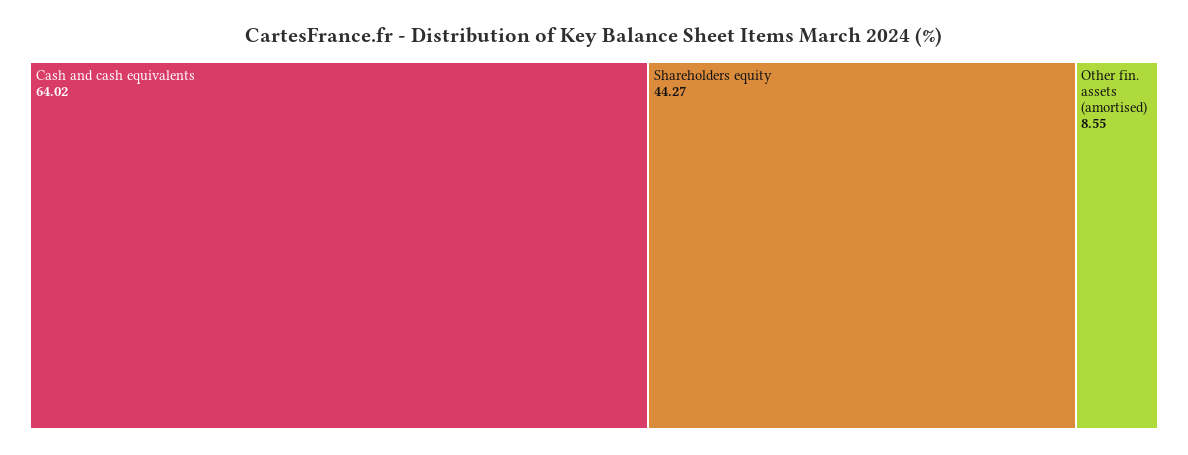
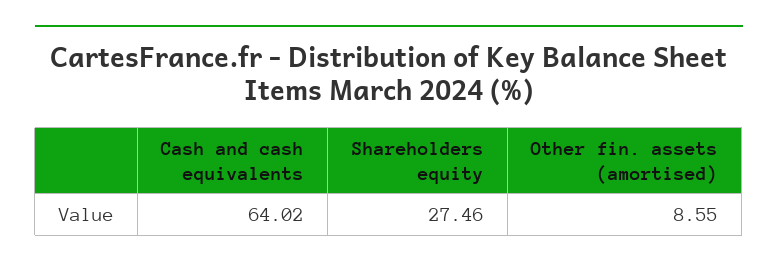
  {
    "Cash and cash equivalents": 64.02,
-   "Shareholders equity": 44.27,
+   "Shareholders equity": 27.46,
    "Other fin. assets (amortised)": 8.55
  }

